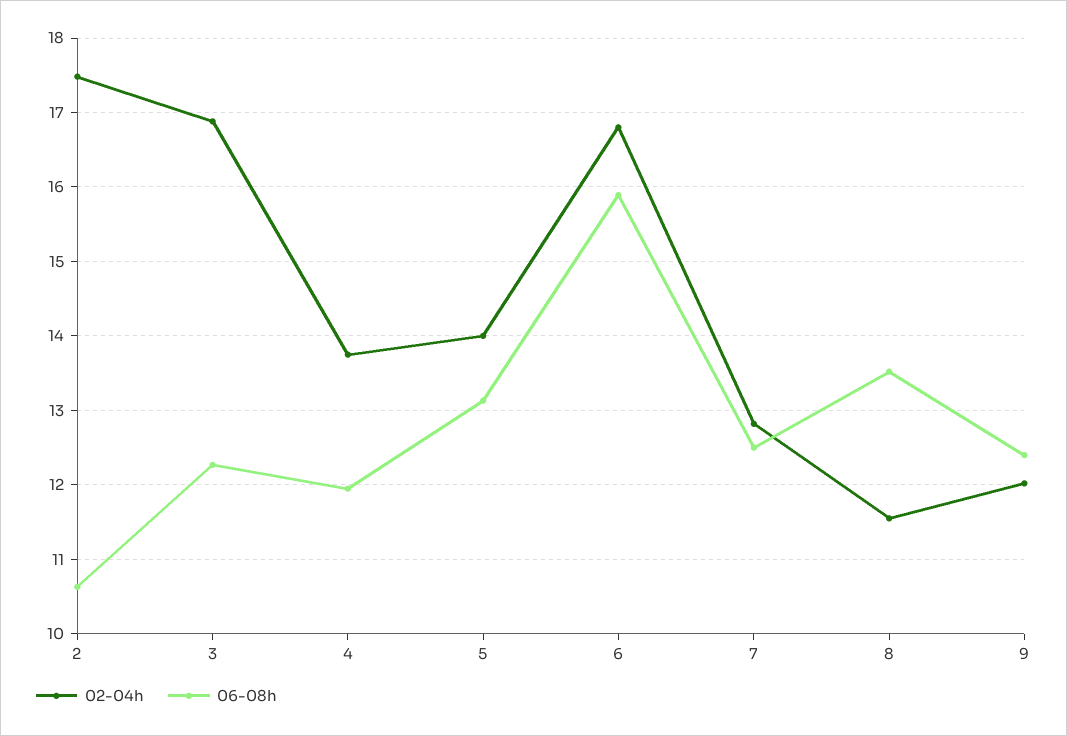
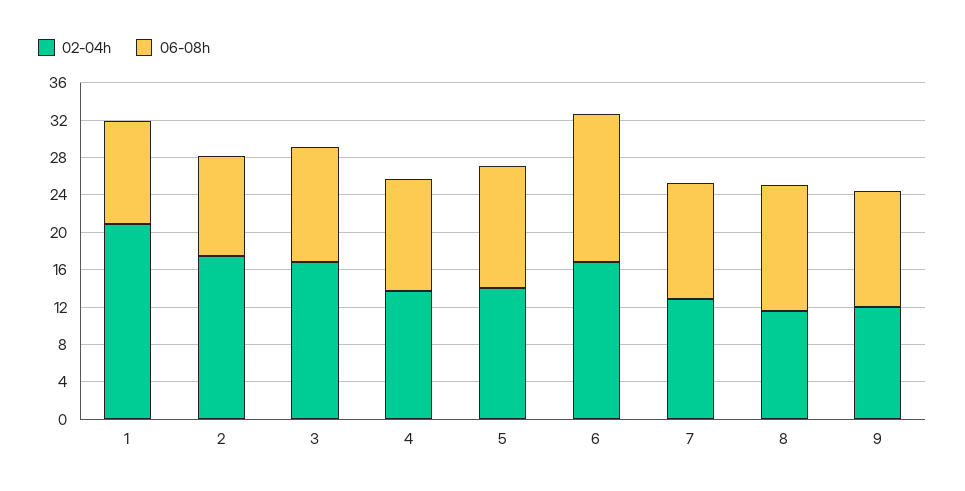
  {
    "02-04h": {
      "2": 17.5,
      "3": 16.9,
      "4": 13.8,
      "5": 14,
      "6": 16.8,
      "7": 12.8,
      "8": 11.6,
-     "9": 12
+     "9": 12,
+     "1": 21
    },
    "06-08h": {
      "2": 10.6,
      "3": 12.3,
      "4": 12,
      "5": 13.1,
      "6": 15.9,
      "7": 12.5,
      "8": 13.5,
-     "9": 12.4
+     "9": 12.4,
+     "1": 11
    }
  }

